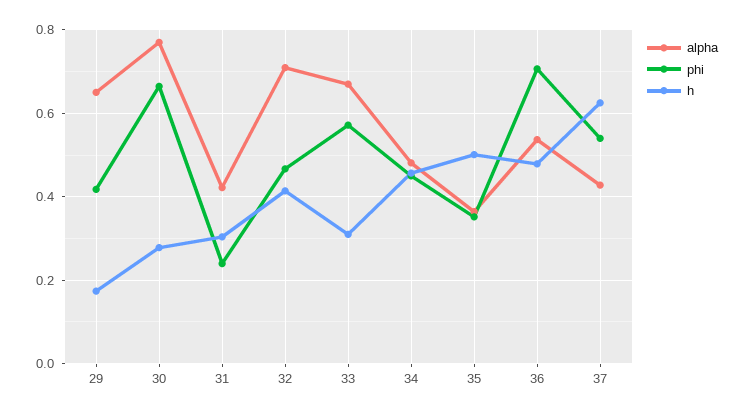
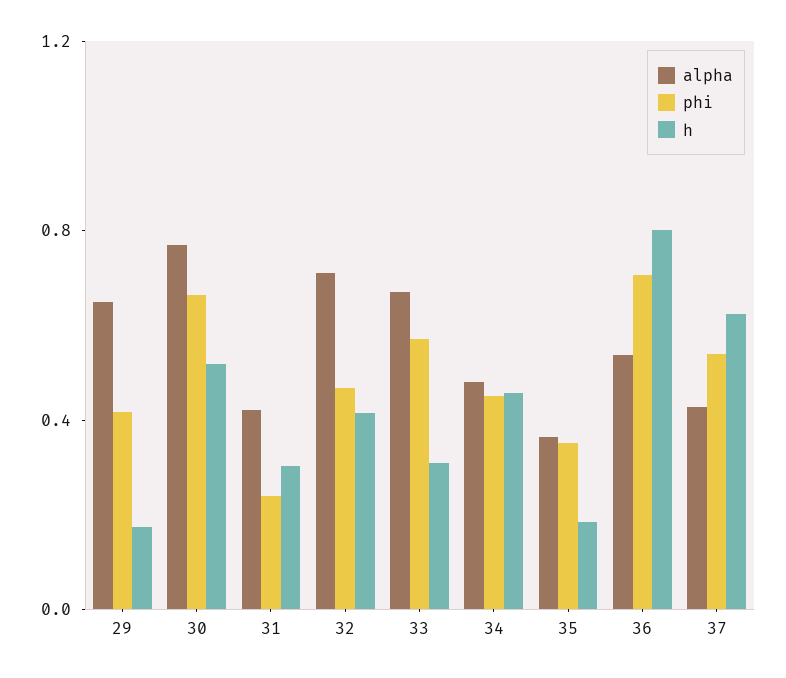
  {
    "alpha": {
      "29": 0.66,
      "30": 0.78,
      "31": 0.42,
      "32": 0.72,
      "33": 0.68,
      "34": 0.48,
      "35": 0.36,
      "36": 0.54,
      "37": 0.42
    },
    "phi": {
      "29": 0.42,
      "30": 0.66,
      "31": 0.24,
      "32": 0.46,
      "33": 0.58,
      "34": 0.46,
      "35": 0.36,
      "36": 0.7,
      "37": 0.54
    },
    "h": {
      "29": 0.18,
-     "30": 0.28,
+     "30": 0.5,
      "31": 0.3,
      "32": 0.42,
      "33": 0.32,
      "34": 0.46,
-     "35": 0.5,
+     "35": 0.2,
-     "36": 0.48,
+     "36": 0.8,
      "37": 0.62
    }
  }

